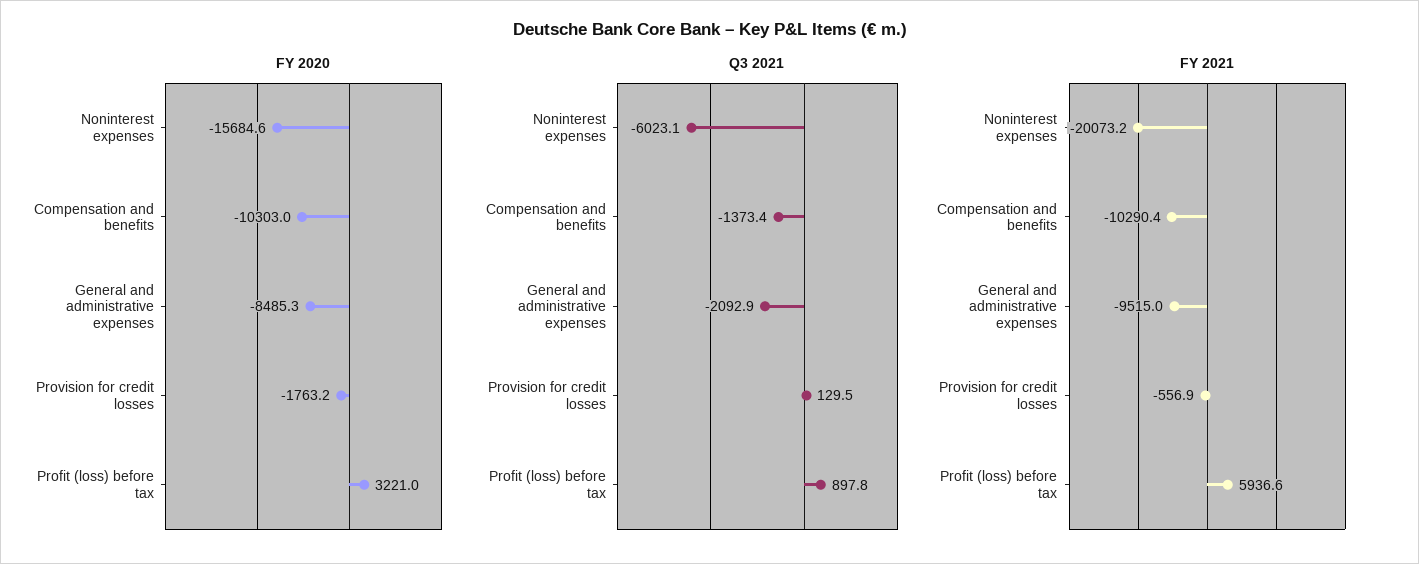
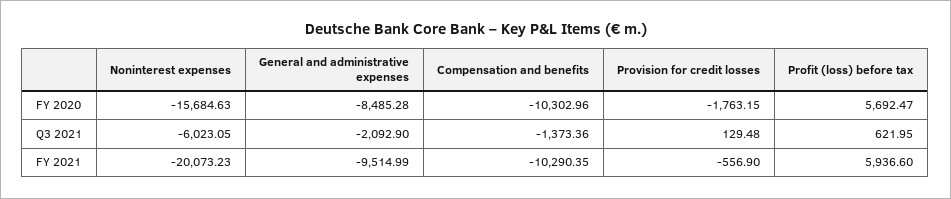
  {
    "FY 2020": {
      "Noninterest expenses": -15684.63,
      "Compensation and benefits": -10302.96,
      "General and administrative expenses": -8485.28,
      "Provision for credit losses": -1763.15,
-     "Profit (loss) before tax": 3221
+     "Profit (loss) before tax": 5692.47
    },
    "Q3 2021": {
      "Noninterest expenses": -6023.05,
      "Compensation and benefits": -1373.36,
      "General and administrative expenses": -2092.9,
      "Provision for credit losses": 129.48,
-     "Profit (loss) before tax": 897.8
+     "Profit (loss) before tax": 621.95
    },
    "FY 2021": {
      "Noninterest expenses": -20073.23,
      "Compensation and benefits": -10290.35,
      "General and administrative expenses": -9514.99,
      "Provision for credit losses": -556.9,
      "Profit (loss) before tax": 5936.6
    }
  }

